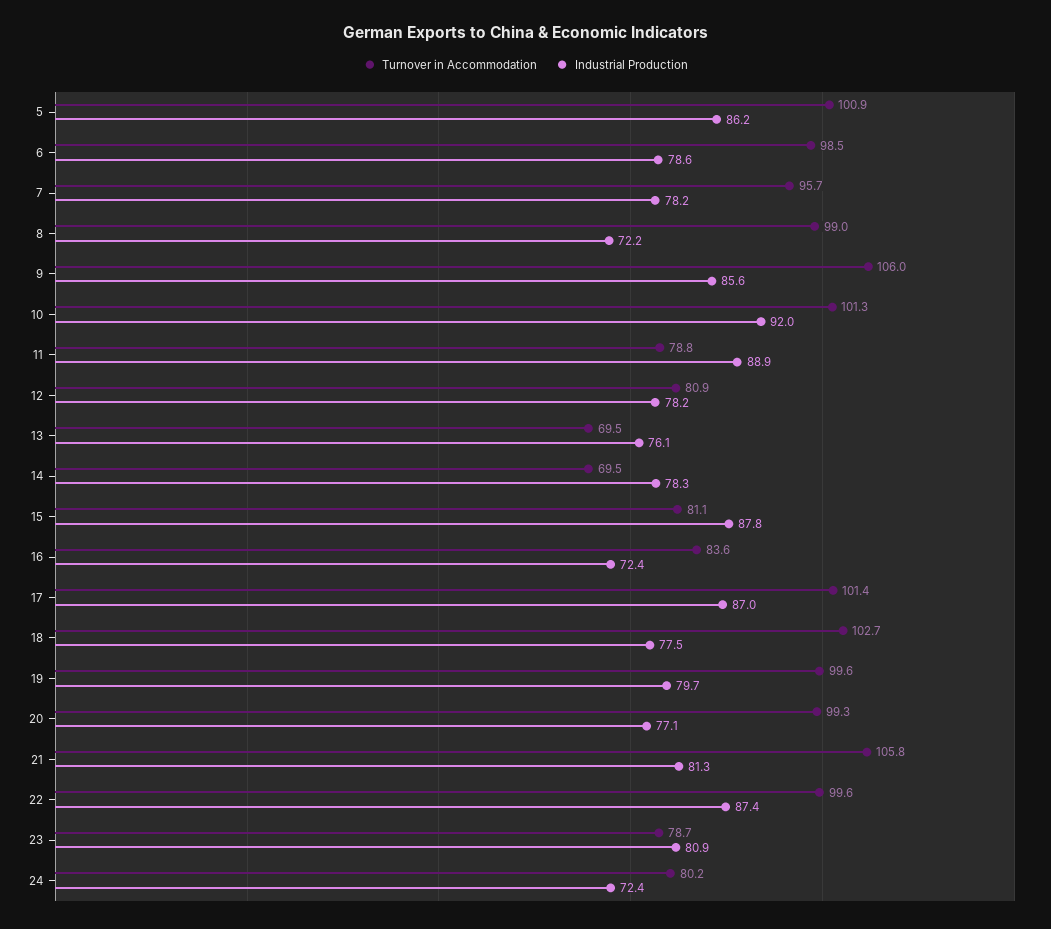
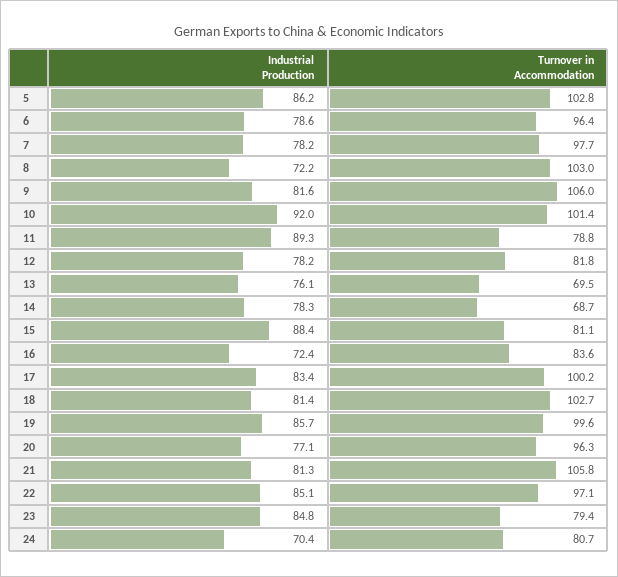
  {
    "Turnover in Accommodation": {
-     "5": 100.9,
+     "5": 102.8,
-     "6": 98.5,
+     "6": 96.4,
-     "7": 95.7,
+     "7": 97.7,
-     "8": 99,
+     "8": 103,
      "9": 106,
-     "10": 101.3,
+     "10": 101.4,
      "11": 78.8,
-     "12": 80.9,
+     "12": 81.8,
      "13": 69.5,
-     "14": 69.5,
+     "14": 68.7,
      "15": 81.1,
      "16": 83.6,
-     "17": 101.4,
+     "17": 100.2,
      "18": 102.7,
      "19": 99.6,
-     "20": 99.3,
+     "20": 96.3,
      "21": 105.8,
-     "22": 99.6,
+     "22": 97.1,
-     "23": 78.7,
+     "23": 79.4,
-     "24": 80.2
+     "24": 80.7
    },
    "Industrial Production": {
      "5": 86.2,
      "6": 78.6,
      "7": 78.2,
      "8": 72.2,
-     "9": 85.6,
+     "9": 81.6,
      "10": 92,
-     "11": 88.9,
+     "11": 89.3,
      "12": 78.2,
      "13": 76.1,
      "14": 78.3,
-     "15": 87.8,
+     "15": 88.4,
      "16": 72.4,
-     "17": 87,
+     "17": 83.4,
-     "18": 77.5,
+     "18": 81.4,
-     "19": 79.7,
+     "19": 85.7,
      "20": 77.1,
      "21": 81.3,
-     "22": 87.4,
+     "22": 85.1,
-     "23": 80.9,
+     "23": 84.8,
-     "24": 72.4
+     "24": 70.4
    }
  }

